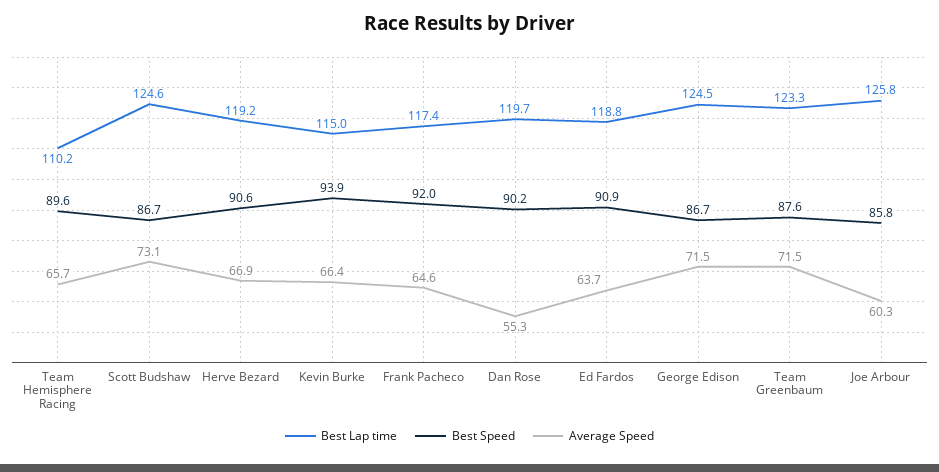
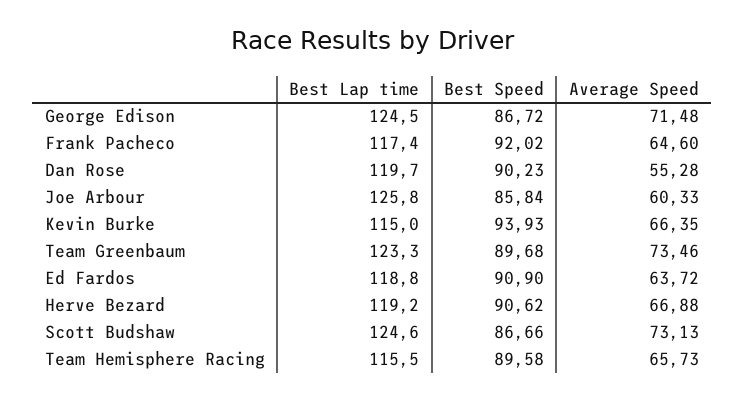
  {
    "Best Lap time": {
-     "Team Hemisphere Racing": 110.2,
+     "Team Hemisphere Racing": 115.5,
      "Scott Budshaw": 124.6,
      "Herve Bezard": 119.2,
      "Kevin Burke": 115,
      "Frank Pacheco": 117.4,
      "Dan Rose": 119.7,
      "Ed Fardos": 118.8,
      "George Edison": 124.5,
      "Team Greenbaum": 123.3,
      "Joe Arbour": 125.8
    },
    "Best Speed": {
      "Team Hemisphere Racing": 89.58,
      "Scott Budshaw": 86.66,
      "Herve Bezard": 90.62,
      "Kevin Burke": 93.93,
      "Frank Pacheco": 92.02,
      "Dan Rose": 90.23,
      "Ed Fardos": 90.9,
      "George Edison": 86.72,
-     "Team Greenbaum": 87.6,
+     "Team Greenbaum": 89.68,
      "Joe Arbour": 85.84
    },
    "Average Speed": {
      "Team Hemisphere Racing": 65.73,
      "Scott Budshaw": 73.13,
      "Herve Bezard": 66.88,
      "Kevin Burke": 66.35,
      "Frank Pacheco": 64.6,
      "Dan Rose": 55.28,
      "Ed Fardos": 63.72,
      "George Edison": 71.48,
-     "Team Greenbaum": 71.5,
+     "Team Greenbaum": 73.46,
      "Joe Arbour": 60.33
    }
  }

